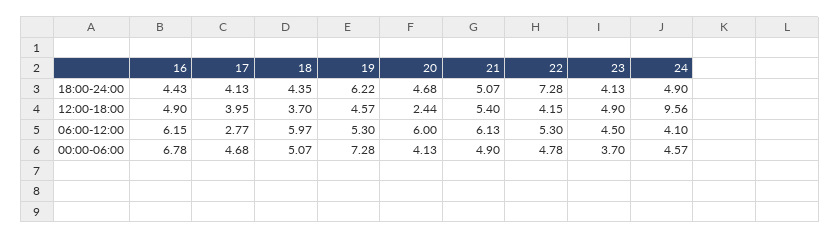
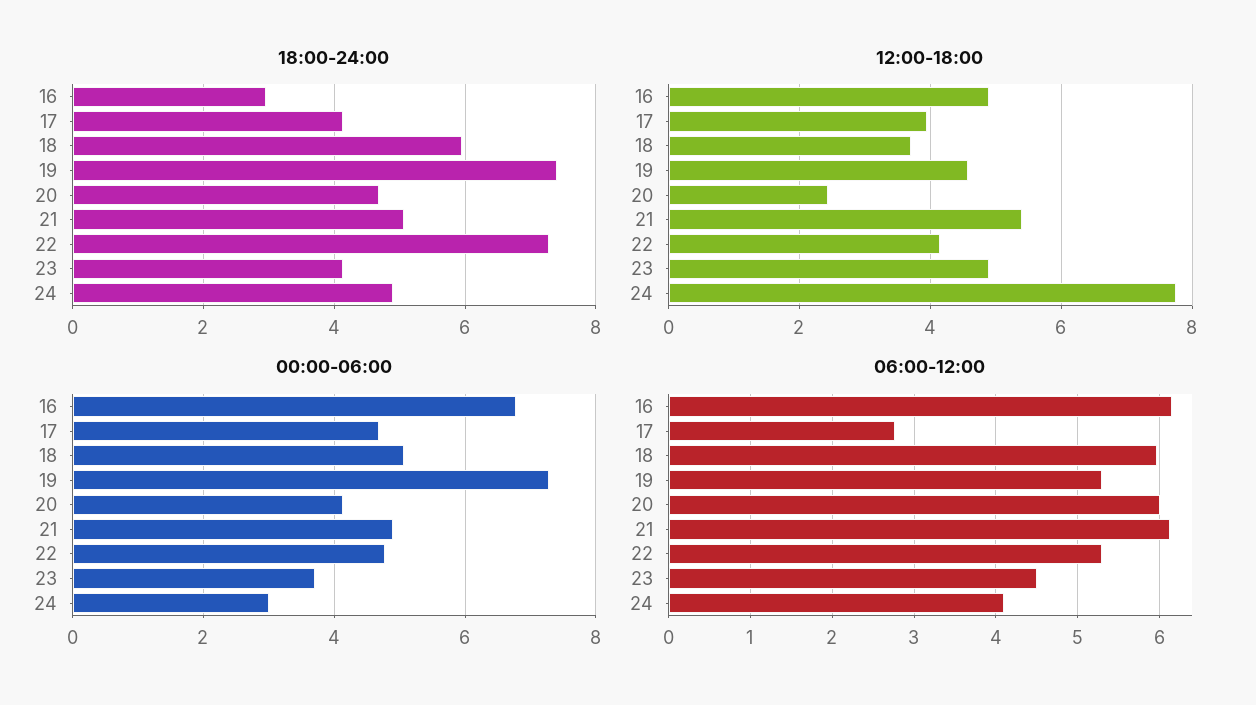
  {
    "18:00-24:00": {
-     "16": 4.43,
+     "16": 3,
      "17": 4.13,
-     "18": 4.35,
+     "18": 6,
-     "19": 6.22,
+     "19": 7.4,
      "20": 4.68,
      "21": 5.07,
      "22": 7.28,
      "23": 4.13,
      "24": 4.9
    },
    "12:00-18:00": {
      "16": 4.9,
      "17": 3.95,
      "18": 3.7,
      "19": 4.57,
      "20": 2.44,
      "21": 5.4,
      "22": 4.15,
      "23": 4.9,
-     "24": 9.56
+     "24": 7.8
    },
    "06:00-12:00": {
      "16": 6.15,
      "17": 2.77,
      "18": 5.97,
      "19": 5.3,
      "20": 6,
      "21": 6.13,
      "22": 5.3,
      "23": 4.5,
      "24": 4.1
    },
    "00:00-06:00": {
      "16": 6.78,
      "17": 4.68,
      "18": 5.07,
      "19": 7.28,
      "20": 4.13,
      "21": 4.9,
      "22": 4.78,
      "23": 3.7,
-     "24": 4.57
+     "24": 3
    }
  }

